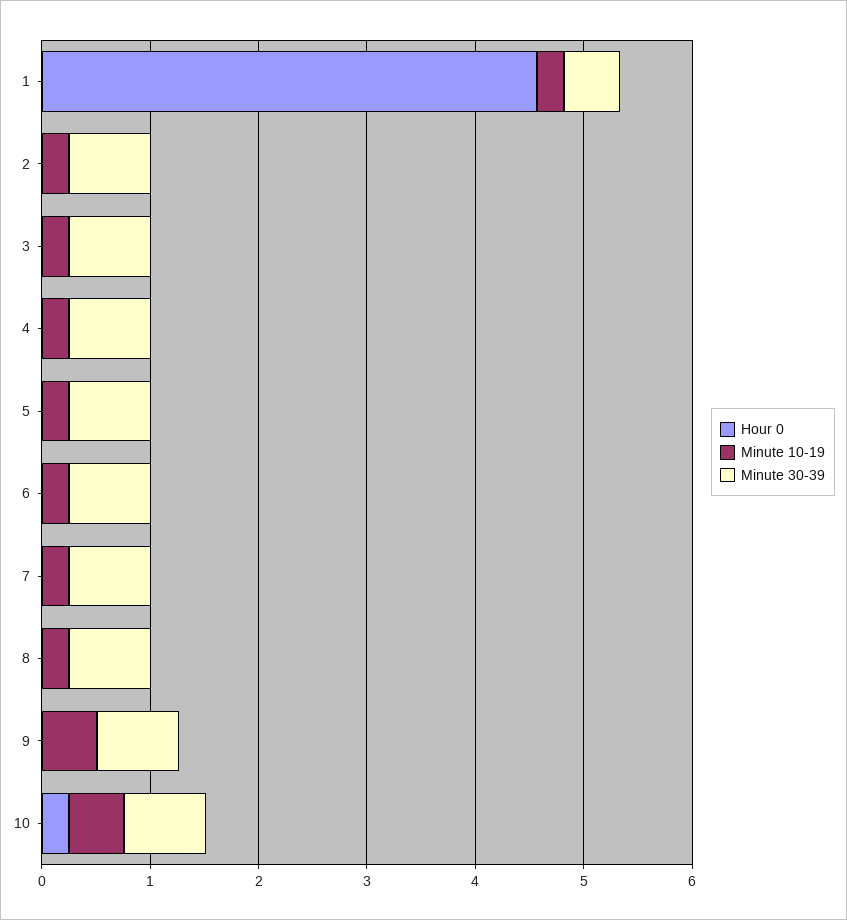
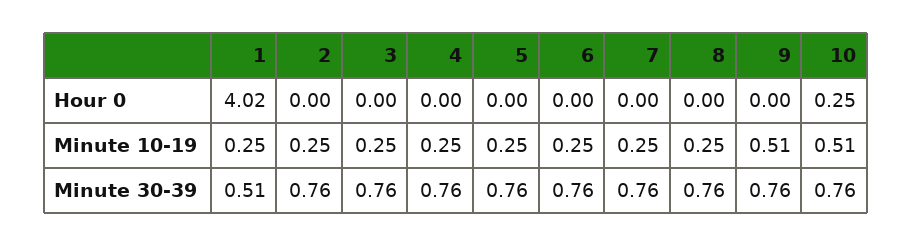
  {
    "Hour 0": {
-     "1": 4.6,
+     "1": 4.02,
      "2": 0,
      "3": 0,
      "4": 0,
      "5": 0,
      "6": 0,
      "7": 0,
      "8": 0,
      "9": 0,
      "10": 0.25
    },
    "Minute 10-19": {
      "1": 0.25,
      "2": 0.25,
      "3": 0.25,
      "4": 0.25,
      "5": 0.25,
      "6": 0.25,
      "7": 0.25,
      "8": 0.25,
      "9": 0.51,
      "10": 0.51
    },
    "Minute 30-39": {
      "1": 0.51,
      "2": 0.76,
      "3": 0.76,
      "4": 0.76,
      "5": 0.76,
      "6": 0.76,
      "7": 0.76,
      "8": 0.76,
      "9": 0.76,
      "10": 0.76
    }
  }

